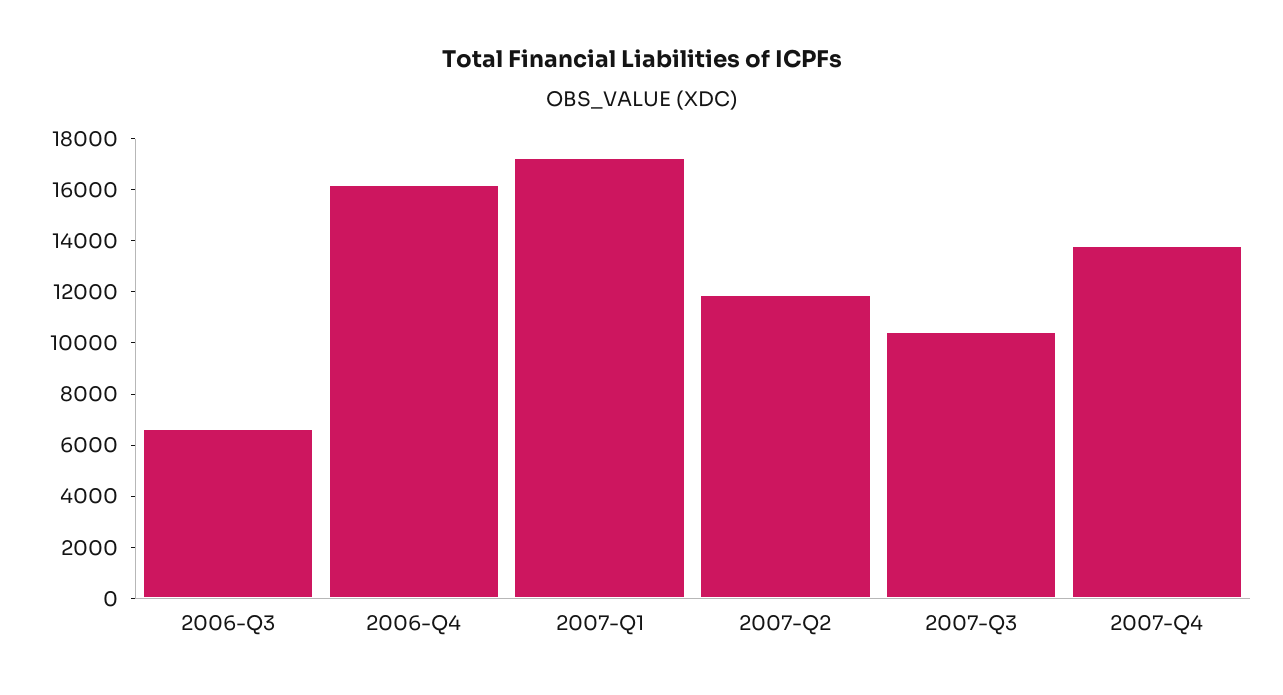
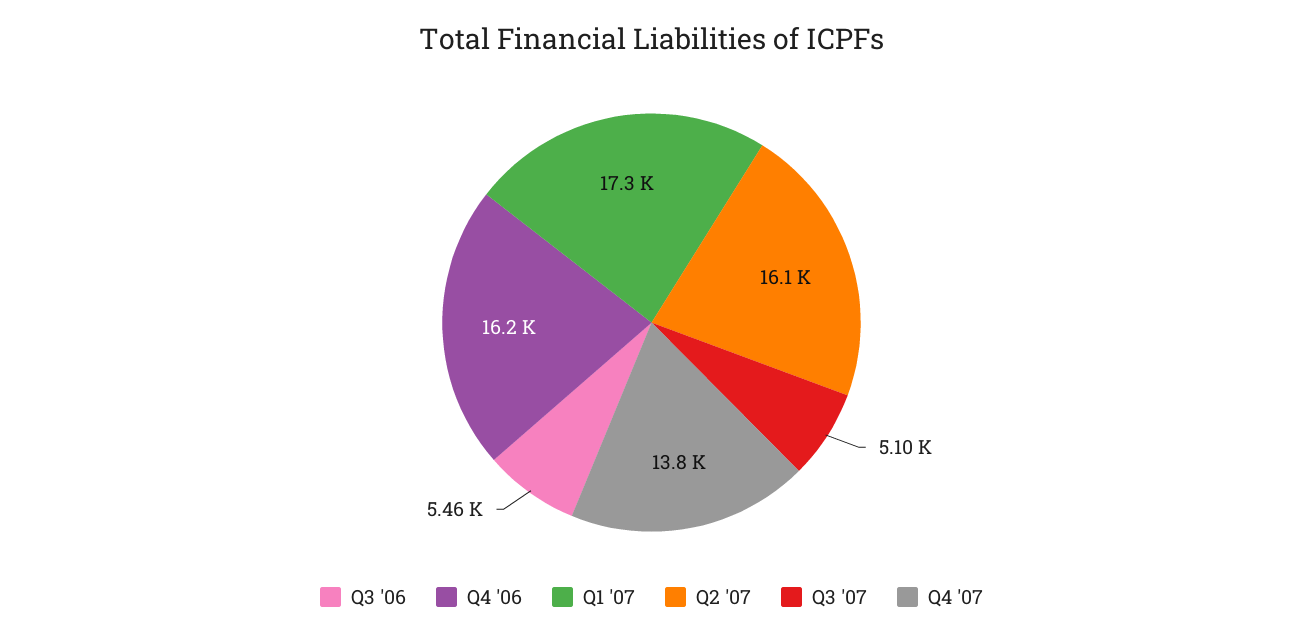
  {
-   "2006-Q3": 6500,
+   "2006-Q3": 5460,
    "2006-Q4": 16200,
    "2007-Q1": 17300,
-   "2007-Q2": 12000,
+   "2007-Q2": 16100,
-   "2007-Q3": 10500,
+   "2007-Q3": 5100,
    "2007-Q4": 13800
  }

